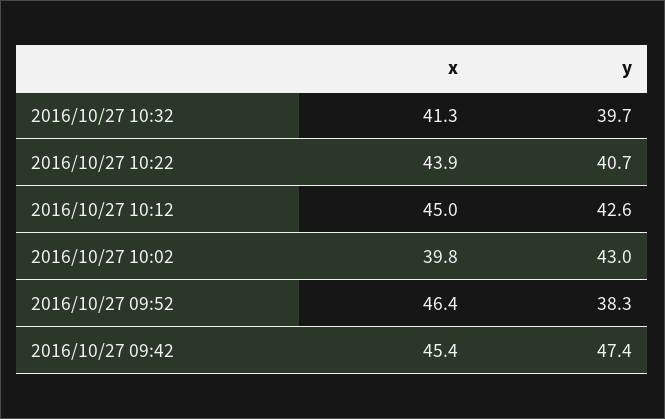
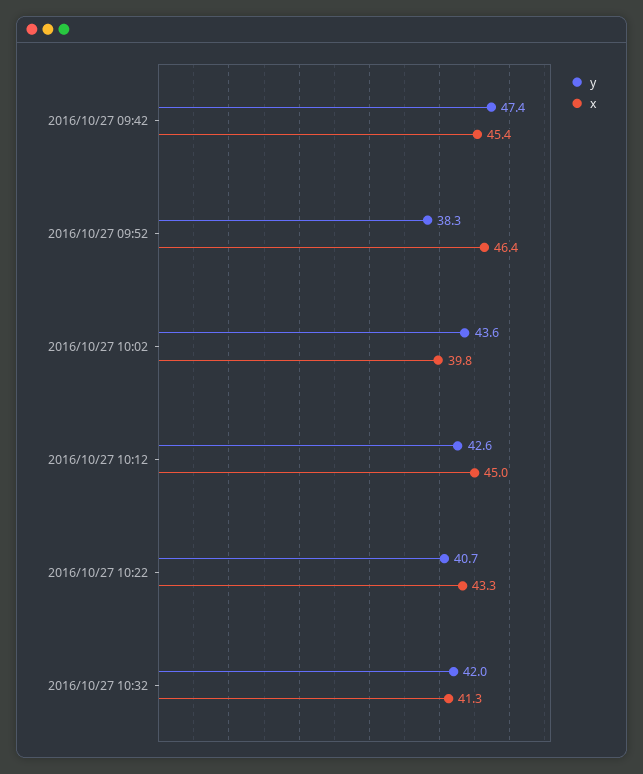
  {
    "x": {
      "2016/10/27 10:32": 41.3,
-     "2016/10/27 10:22": 43.9,
+     "2016/10/27 10:22": 43.3,
      "2016/10/27 10:12": 45,
      "2016/10/27 10:02": 39.8,
      "2016/10/27 09:52": 46.4,
      "2016/10/27 09:42": 45.4
    },
    "y": {
-     "2016/10/27 10:32": 39.7,
+     "2016/10/27 10:32": 42,
      "2016/10/27 10:22": 40.7,
      "2016/10/27 10:12": 42.6,
-     "2016/10/27 10:02": 43,
+     "2016/10/27 10:02": 43.6,
      "2016/10/27 09:52": 38.3,
      "2016/10/27 09:42": 47.4
    }
  }

